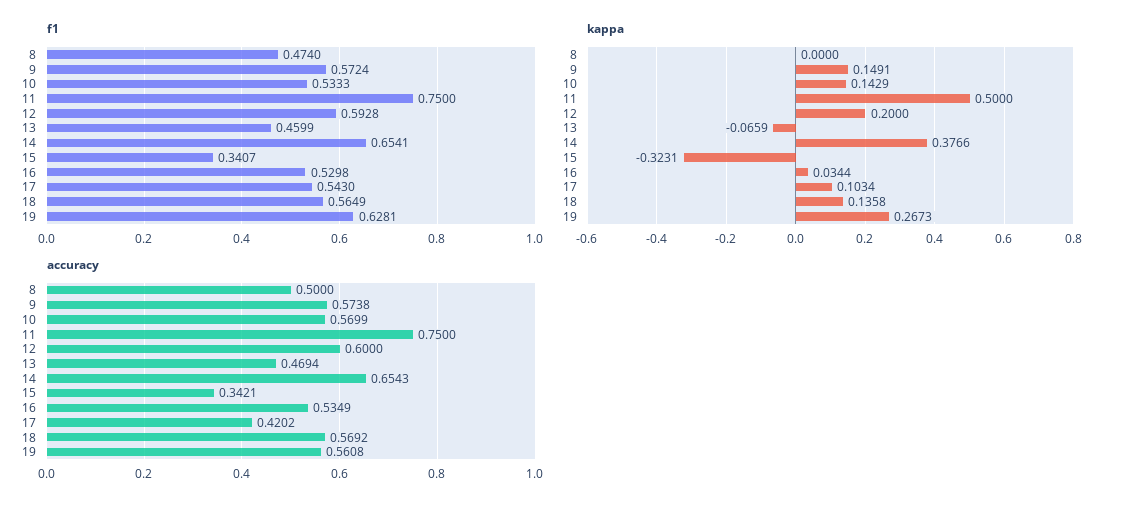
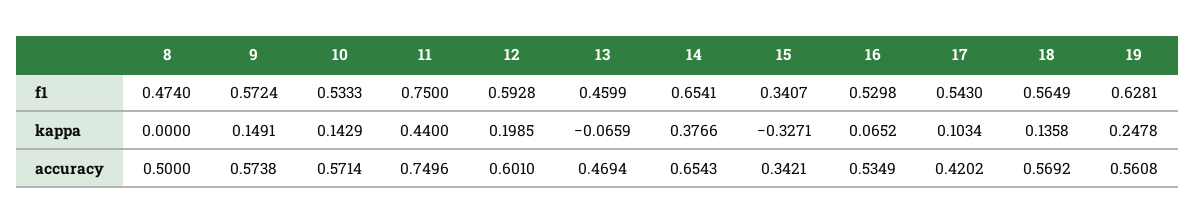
  {
    "f1": {
      "8": 0.474,
      "9": 0.5724,
      "10": 0.5333,
      "11": 0.75,
      "12": 0.5928,
      "13": 0.4599,
      "14": 0.6541,
      "15": 0.3407,
      "16": 0.5298,
      "17": 0.543,
      "18": 0.5649,
      "19": 0.6281
    },
    "kappa": {
      "8": 0,
      "9": 0.1491,
      "10": 0.1429,
-     "11": 0.5,
+     "11": 0.44,
-     "12": 0.2,
+     "12": 0.1985,
      "13": -0.0659,
      "14": 0.3766,
-     "15": -0.3231,
+     "15": -0.3271,
-     "16": 0.0344,
+     "16": 0.0652,
      "17": 0.1034,
      "18": 0.1358,
-     "19": 0.2673
+     "19": 0.2478
    },
    "accuracy": {
      "8": 0.5,
      "9": 0.5738,
-     "10": 0.5699,
+     "10": 0.5714,
-     "11": 0.75,
+     "11": 0.7496,
-     "12": 0.6,
+     "12": 0.601,
      "13": 0.4694,
      "14": 0.6543,
      "15": 0.3421,
      "16": 0.5349,
      "17": 0.4202,
      "18": 0.5692,
      "19": 0.5608
    }
  }

